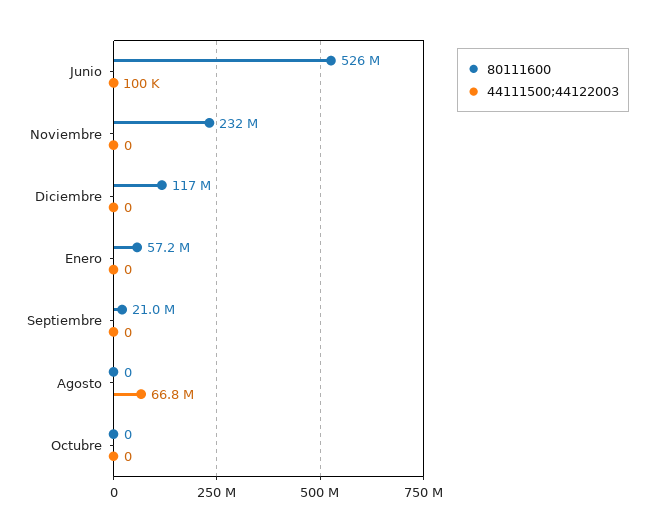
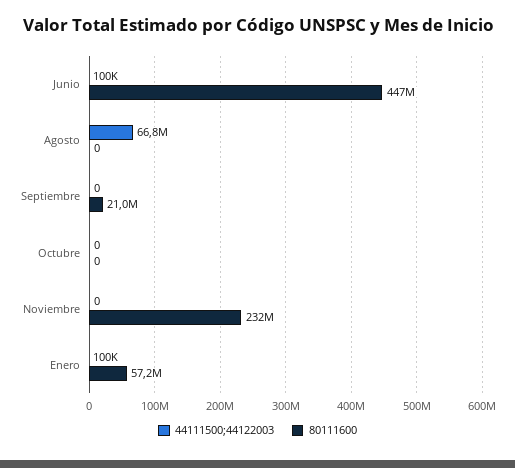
  {
    "80111600": {
-     "Junio": 526000000,
+     "Junio": 447000000,
      "Noviembre": 232000000,
-     "Diciembre": 117000000,
      "Enero": 57200000,
      "Septiembre": 21000000,
      "Agosto": 0,
      "Octubre": 0
    },
    "44111500;44122003": {
      "Junio": 100000,
      "Noviembre": 0,
-     "Diciembre": 0,
-     "Enero": 0,
+     "Enero": 100000,
      "Septiembre": 0,
      "Agosto": 66800000,
      "Octubre": 0
    }
  }

